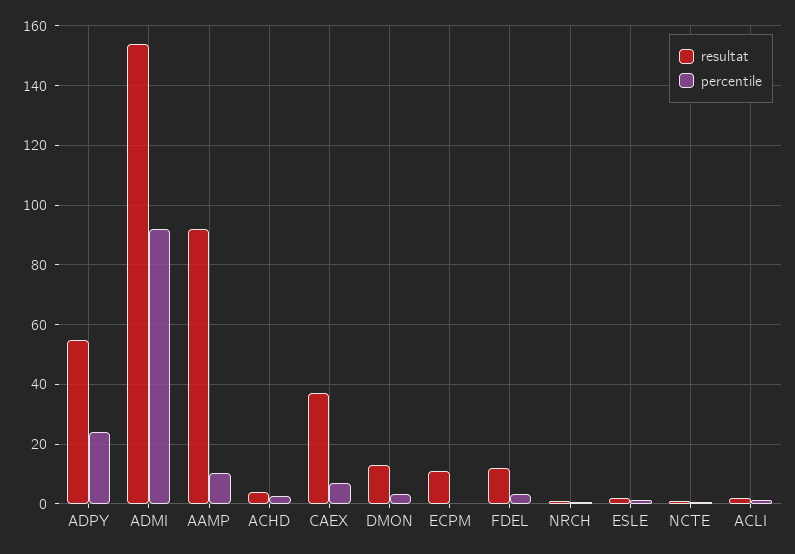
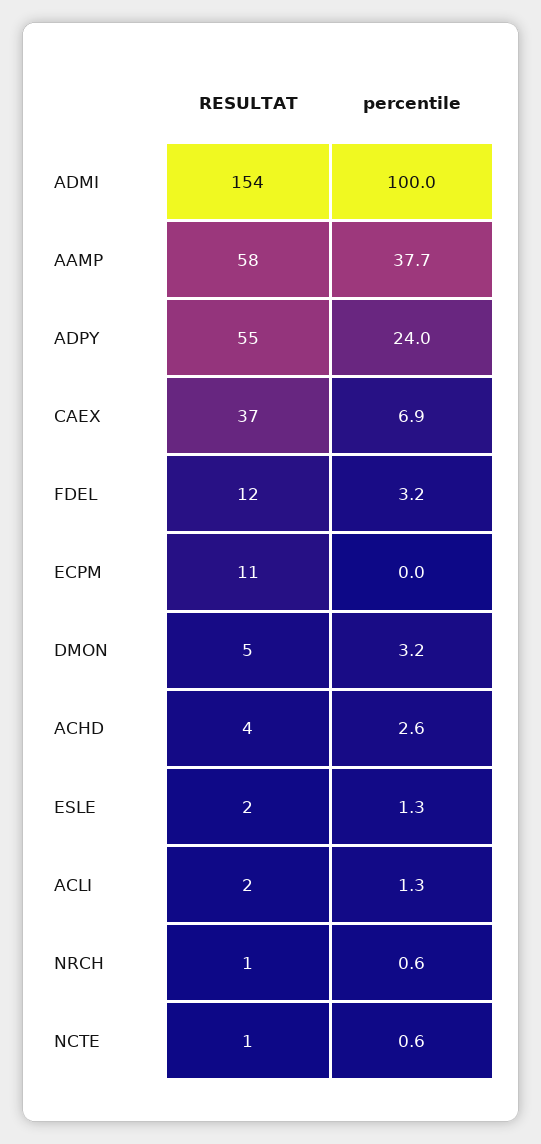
  {
    "resultat": {
      "ADPY": 55,
      "ADMI": 154,
-     "AAMP": 92.5,
+     "AAMP": 58,
      "ACHD": 4,
      "CAEX": 37,
-     "DMON": 12.5,
+     "DMON": 5,
      "ECPM": 11,
      "FDEL": 12,
      "NRCH": 1,
      "ESLE": 2,
      "NCTE": 1,
      "ACLI": 2
    },
    "percentile": {
      "ADPY": 24,
-     "ADMI": 92.5,
+     "ADMI": 100,
-     "AAMP": 10,
+     "AAMP": 37.7,
      "ACHD": 2.6,
      "CAEX": 6.9,
      "DMON": 3.2,
      "ECPM": 0,
      "FDEL": 3.2,
      "NRCH": 0.6,
      "ESLE": 1.3,
      "NCTE": 0.6,
      "ACLI": 1.3
    }
  }

